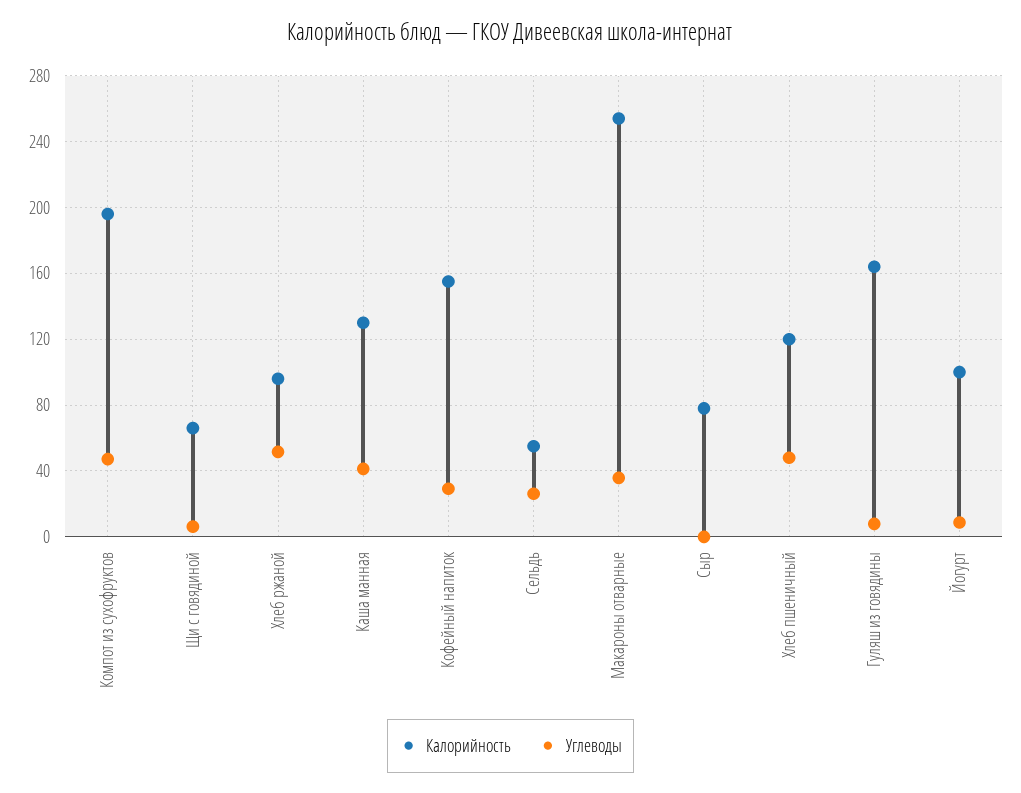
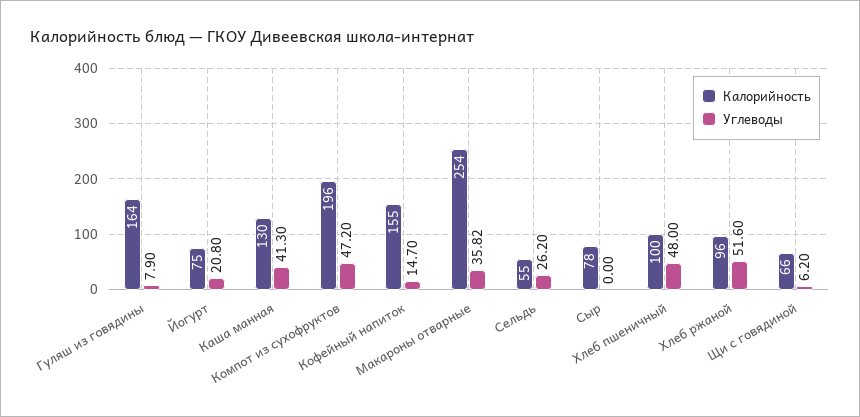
  {
    "Калорийность": {
      "Компот из сухофруктов": 196,
      "Щи с говядиной": 66,
      "Хлеб ржаной": 96,
      "Каша манная": 130,
      "Кофейный напиток": 155,
      "Сельдь": 55,
      "Макароны отварные": 254,
      "Сыр": 78,
-     "Хлеб пшеничный": 120,
+     "Хлеб пшеничный": 100,
      "Гуляш из говядины": 164,
-     "Йогурт": 100
+     "Йогурт": 75
    },
    "Углеводы": {
      "Компот из сухофруктов": 47.2,
      "Щи с говядиной": 6.2,
      "Хлеб ржаной": 51.6,
      "Каша манная": 41.3,
-     "Кофейный напиток": 30,
+     "Кофейный напиток": 14.7,
      "Сельдь": 26.2,
      "Макароны отварные": 35.82,
      "Сыр": 0,
      "Хлеб пшеничный": 48,
      "Гуляш из говядины": 7.9,
-     "Йогурт": 10
+     "Йогурт": 20.8
    }
  }

